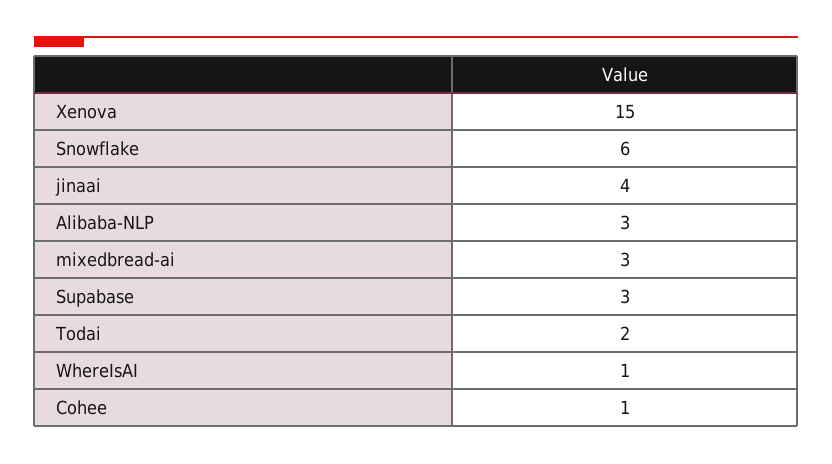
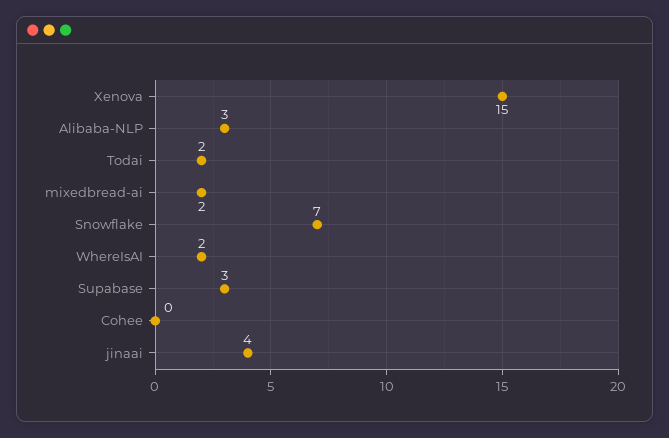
  {
    "Xenova": 15,
-   "Snowflake": 6,
+   "Snowflake": 7,
    "jinaai": 4,
    "Alibaba-NLP": 3,
-   "mixedbread-ai": 3,
+   "mixedbread-ai": 2,
    "Supabase": 3,
    "Todai": 2,
-   "WhereIsAI": 1,
+   "WhereIsAI": 2,
-   "Cohee": 1
+   "Cohee": 0
  }

